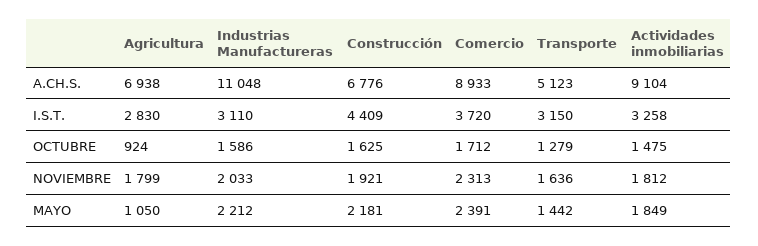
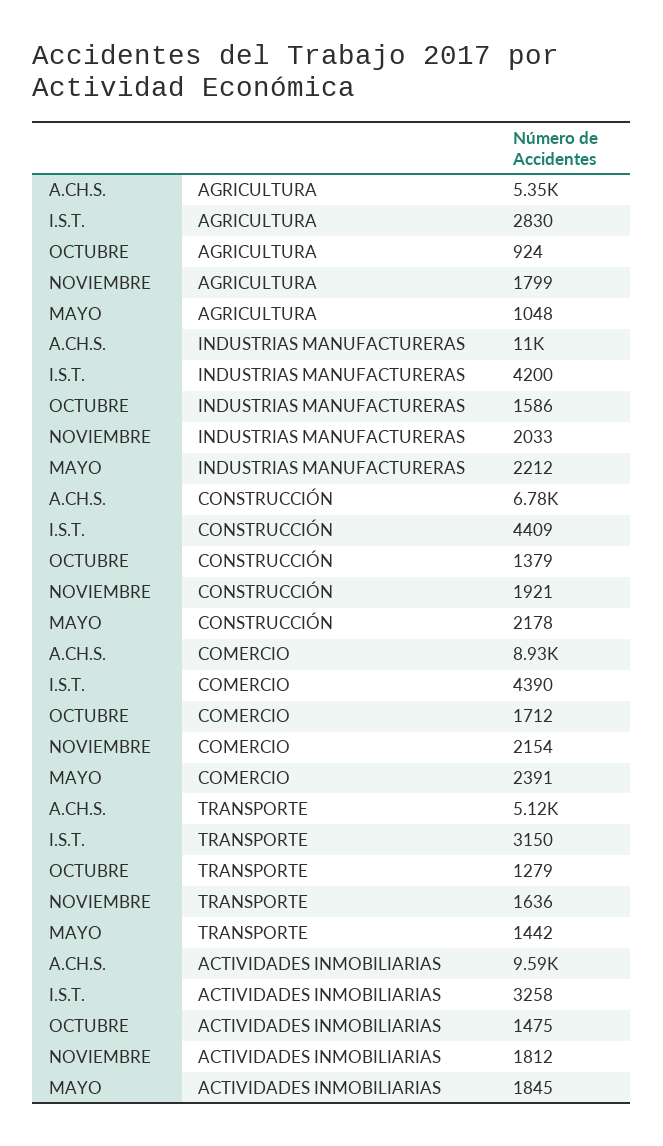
  {
    "Agricultura": {
-     "A.CH.S.": 6938,
+     "A.CH.S.": 5350,
      "I.S.T.": 2830,
      "OCTUBRE": 924,
      "NOVIEMBRE": 1799,
-     "MAYO": 1050
+     "MAYO": 1048
    },
    "Industrias Manufactureras": {
      "A.CH.S.": 11048,
-     "I.S.T.": 3110,
+     "I.S.T.": 4200,
      "OCTUBRE": 1586,
      "NOVIEMBRE": 2033,
      "MAYO": 2212
    },
    "Construcción": {
      "A.CH.S.": 6776,
      "I.S.T.": 4409,
-     "OCTUBRE": 1625,
+     "OCTUBRE": 1379,
      "NOVIEMBRE": 1921,
-     "MAYO": 2181
+     "MAYO": 2178
    },
    "Comercio": {
      "A.CH.S.": 8933,
-     "I.S.T.": 3720,
+     "I.S.T.": 4390,
      "OCTUBRE": 1712,
-     "NOVIEMBRE": 2313,
+     "NOVIEMBRE": 2154,
      "MAYO": 2391
    },
    "Transporte": {
      "A.CH.S.": 5123,
      "I.S.T.": 3150,
      "OCTUBRE": 1279,
      "NOVIEMBRE": 1636,
      "MAYO": 1442
    },
    "Actividades inmobiliarias": {
-     "A.CH.S.": 9104,
+     "A.CH.S.": 9590,
      "I.S.T.": 3258,
      "OCTUBRE": 1475,
      "NOVIEMBRE": 1812,
-     "MAYO": 1849
+     "MAYO": 1845
    }
  }

